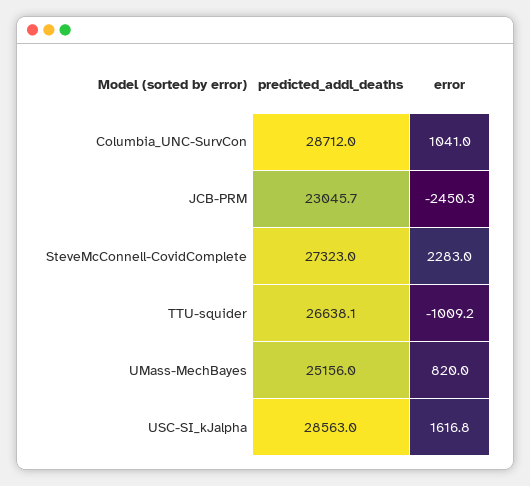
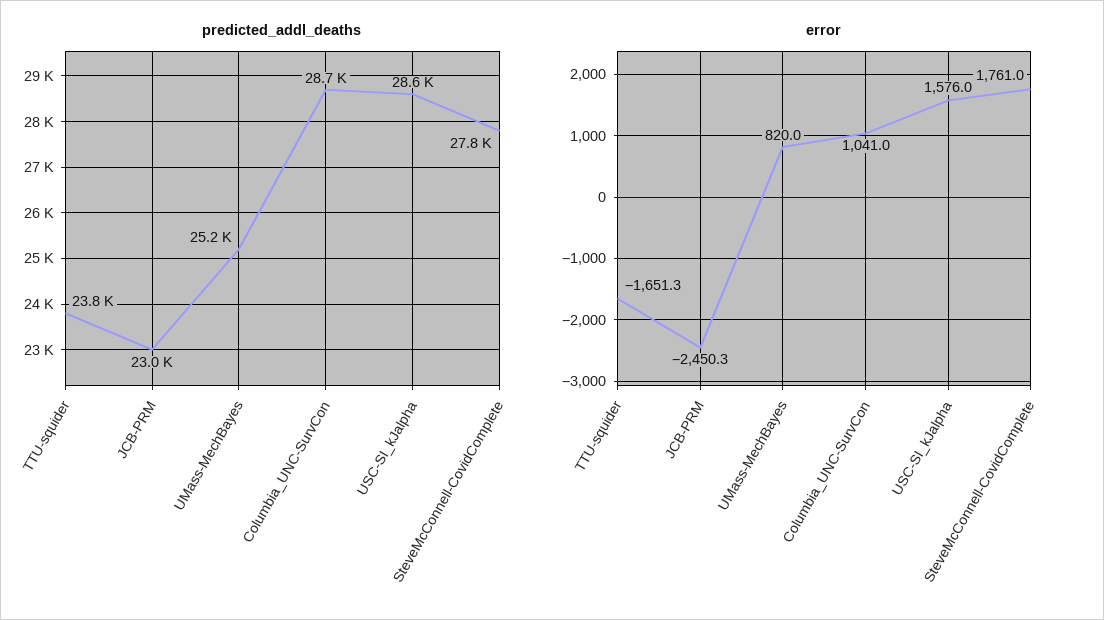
  {
    "predicted_addl_deaths": {
      "Columbia_UNC-SurvCon": 28712,
      "JCB-PRM": 23045.7,
-     "SteveMcConnell-CovidComplete": 27323,
+     "SteveMcConnell-CovidComplete": 27800,
-     "TTU-squider": 26638.1,
+     "TTU-squider": 23800,
      "UMass-MechBayes": 25156,
      "USC-SI_kJalpha": 28563
    },
    "error": {
      "Columbia_UNC-SurvCon": 1041,
      "JCB-PRM": -2450.3,
-     "SteveMcConnell-CovidComplete": 2283,
+     "SteveMcConnell-CovidComplete": 1761,
-     "TTU-squider": -1009.2,
+     "TTU-squider": -1651.3,
      "UMass-MechBayes": 820,
-     "USC-SI_kJalpha": 1616.8
+     "USC-SI_kJalpha": 1576
    }
  }

